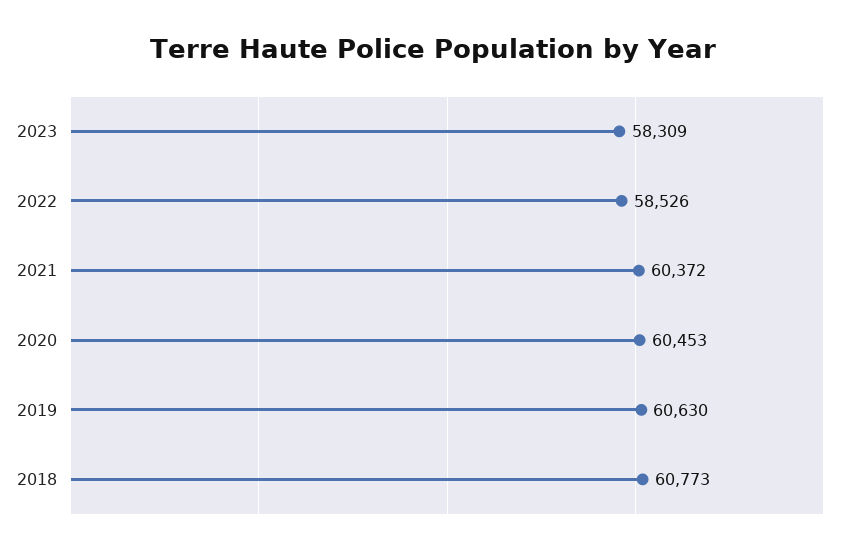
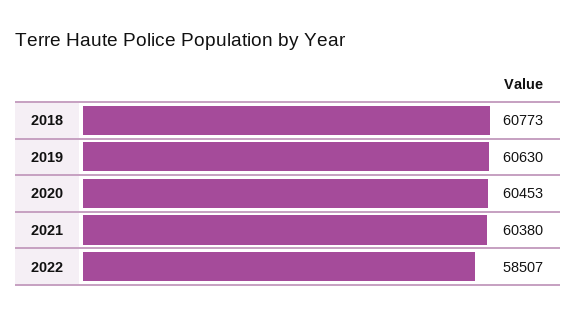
  {
-   "2023": 58309,
-   "2022": 58526,
+   "2022": 58507,
-   "2021": 60372,
+   "2021": 60380,
    "2020": 60453,
    "2019": 60630,
    "2018": 60773
  }

